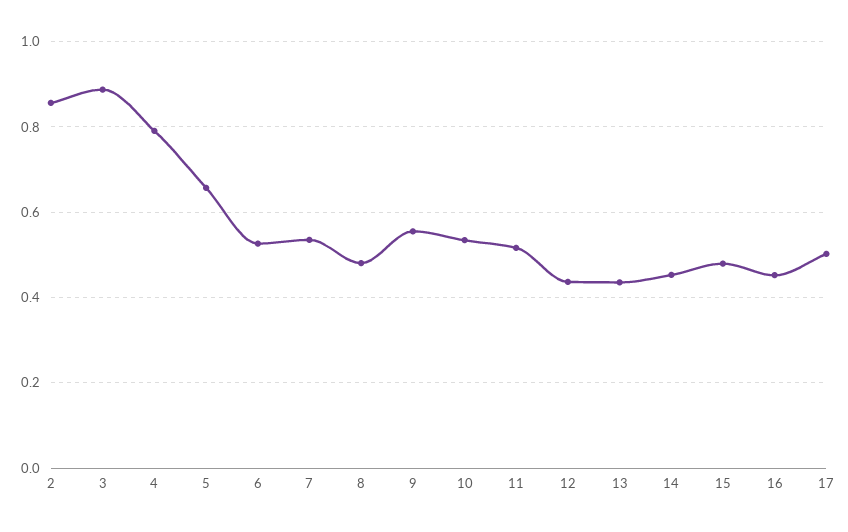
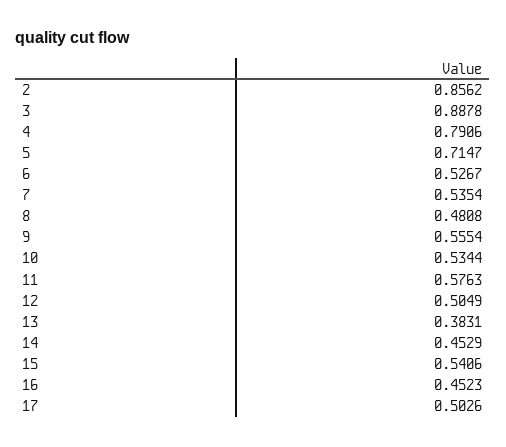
  {
    "2": 0.8562,
    "3": 0.8878,
    "4": 0.7906,
-   "5": 0.66,
+   "5": 0.7147,
    "6": 0.5267,
    "7": 0.5354,
    "8": 0.4808,
    "9": 0.5554,
    "10": 0.5344,
-   "11": 0.52,
+   "11": 0.5763,
-   "12": 0.44,
+   "12": 0.5049,
-   "13": 0.44,
+   "13": 0.3831,
    "14": 0.4529,
-   "15": 0.48,
+   "15": 0.5406,
    "16": 0.4523,
    "17": 0.5026
  }

